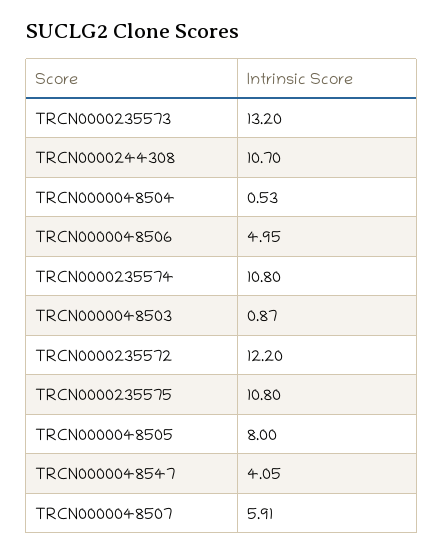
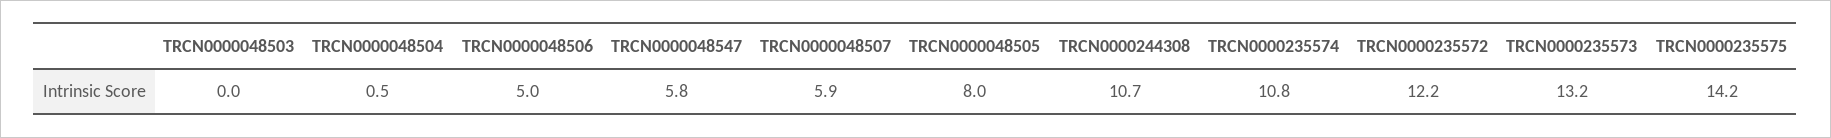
  {
    "TRCN0000235573": 13.2,
    "TRCN0000244308": 10.7,
    "TRCN0000048504": 0.53,
    "TRCN0000048506": 4.95,
    "TRCN0000235574": 10.8,
-   "TRCN0000048503": 0.87,
+   "TRCN0000048503": 0,
    "TRCN0000235572": 12.2,
-   "TRCN0000235575": 10.8,
+   "TRCN0000235575": 14.2,
    "TRCN0000048505": 8,
-   "TRCN0000048547": 4.05,
+   "TRCN0000048547": 5.8,
    "TRCN0000048507": 5.91
  }

